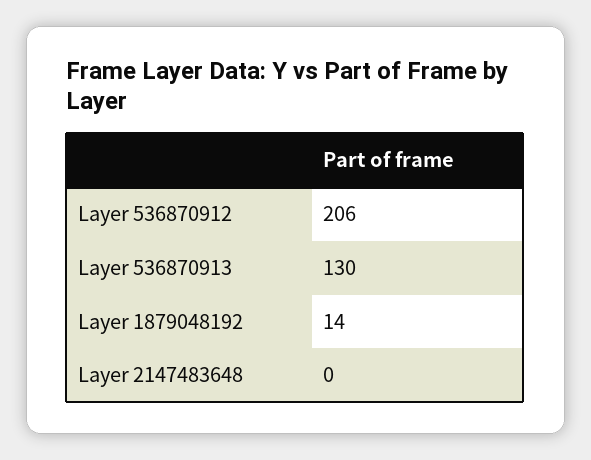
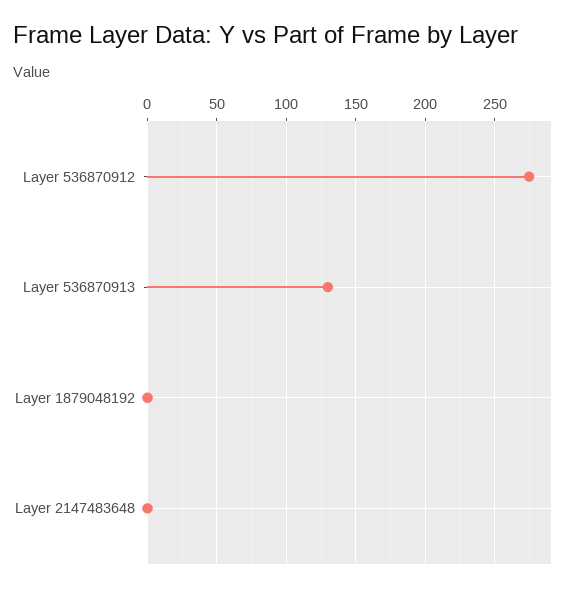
  {
-   "Layer 536870912": 206,
+   "Layer 536870912": 275,
    "Layer 536870913": 130,
-   "Layer 1879048192": 14,
+   "Layer 1879048192": 0,
    "Layer 2147483648": 0
  }

